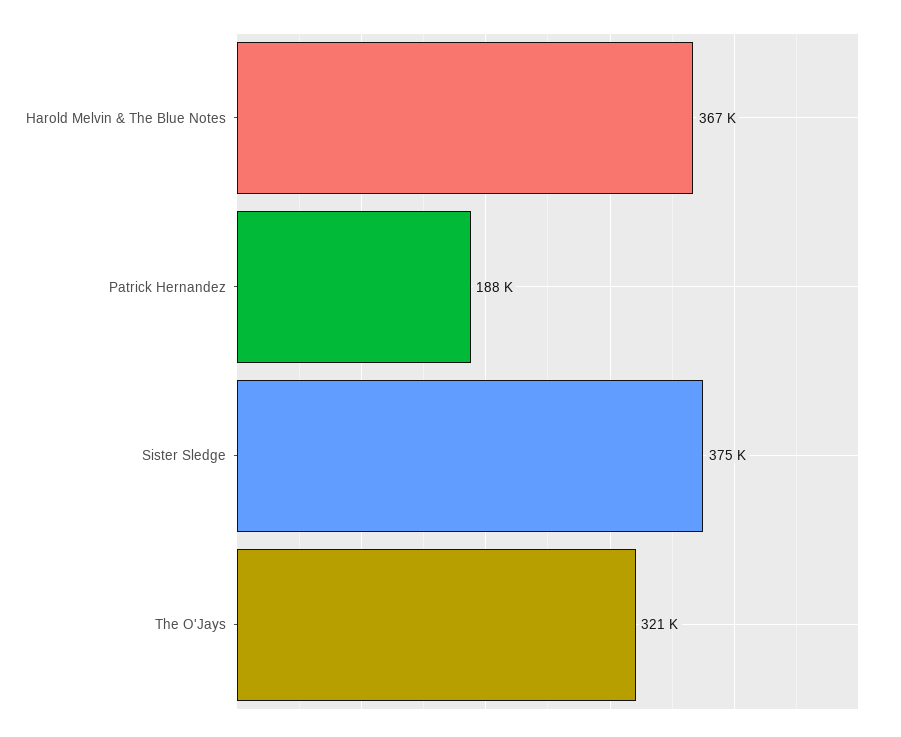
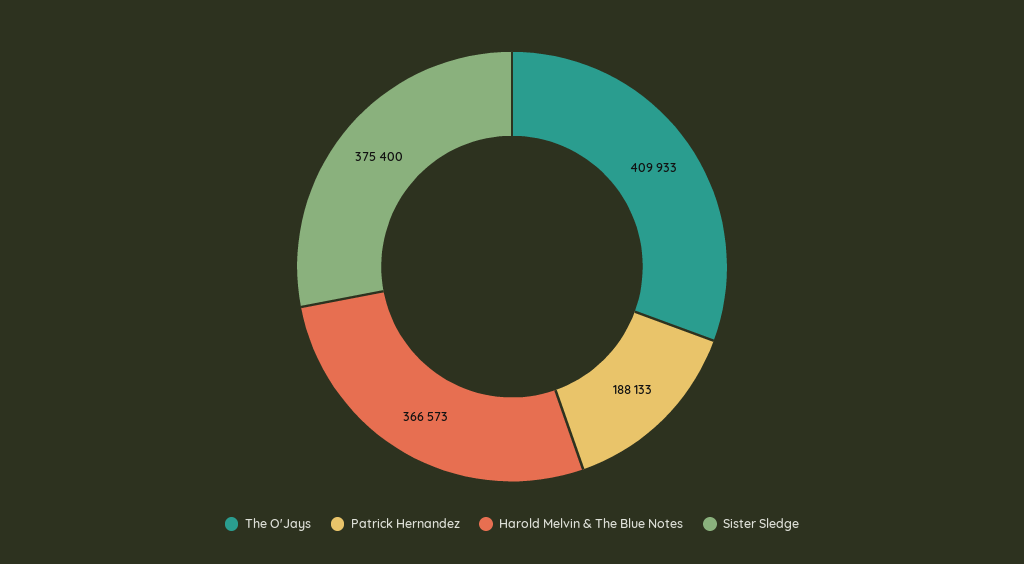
  {
    "Harold Melvin & The Blue Notes": 366573,
    "Patrick Hernandez": 188133,
    "Sister Sledge": 375400,
-   "The O'Jays": 321000
+   "The O'Jays": 409933
  }

